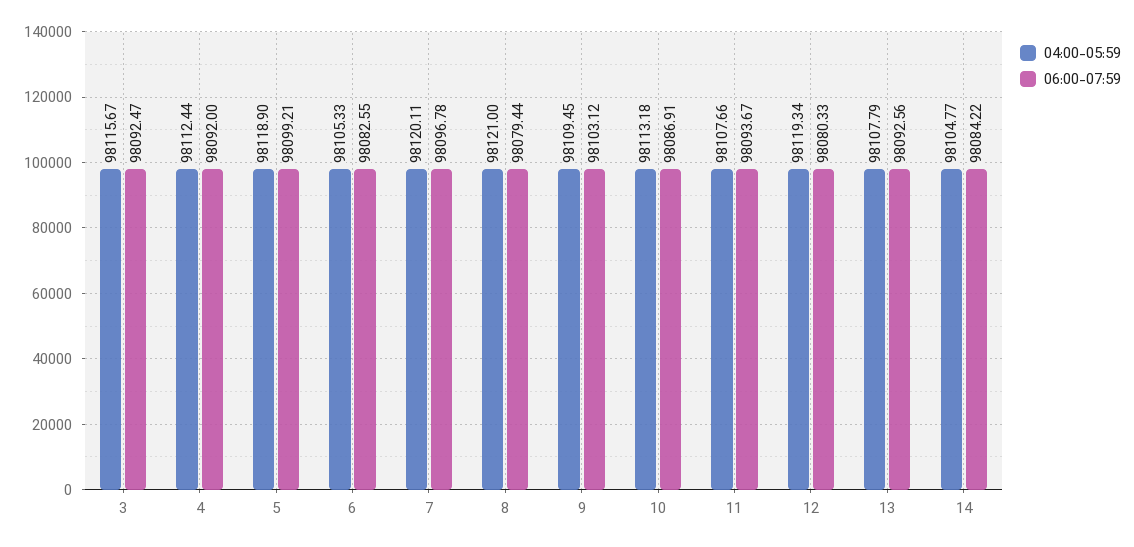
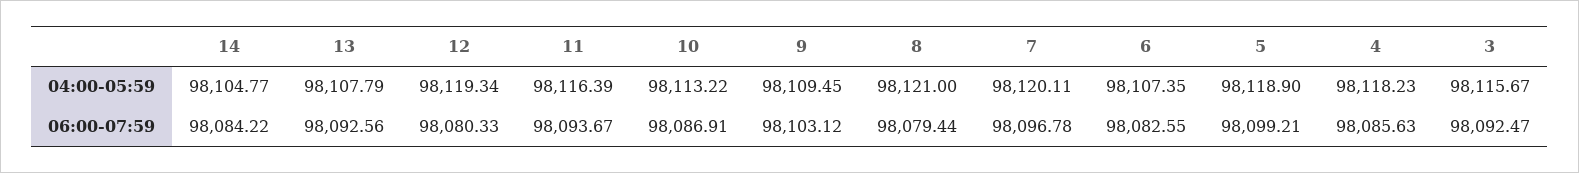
  {
    "04:00-05:59": {
      "3": 98115.67,
-     "4": 98112.44,
+     "4": 98118.23,
      "5": 98118.9,
-     "6": 98105.33,
+     "6": 98107.35,
      "7": 98120.11,
      "8": 98121,
      "9": 98109.45,
-     "10": 98113.18,
+     "10": 98113.22,
-     "11": 98107.66,
+     "11": 98116.39,
      "12": 98119.34,
      "13": 98107.79,
      "14": 98104.77
    },
    "06:00-07:59": {
      "3": 98092.47,
-     "4": 98092,
+     "4": 98085.63,
      "5": 98099.21,
      "6": 98082.55,
      "7": 98096.78,
      "8": 98079.44,
      "9": 98103.12,
      "10": 98086.91,
      "11": 98093.67,
      "12": 98080.33,
      "13": 98092.56,
      "14": 98084.22
    }
  }

